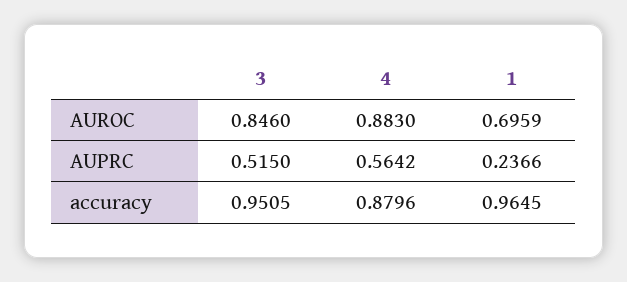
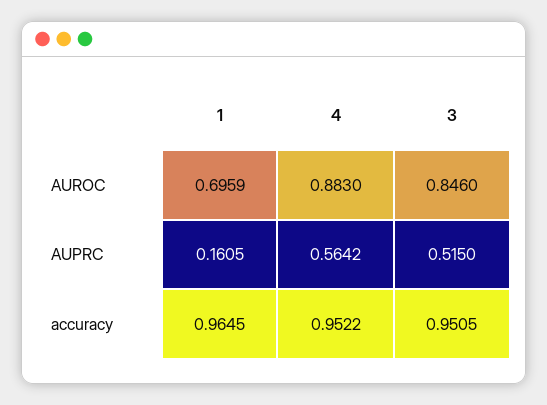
  {
    "3": {
      "AUROC": 0.846,
      "AUPRC": 0.515,
      "accuracy": 0.9505
    },
    "4": {
      "AUROC": 0.883,
      "AUPRC": 0.5642,
-     "accuracy": 0.8796
+     "accuracy": 0.9522
    },
    "1": {
      "AUROC": 0.6959,
-     "AUPRC": 0.2366,
+     "AUPRC": 0.1605,
      "accuracy": 0.9645
    }
  }

